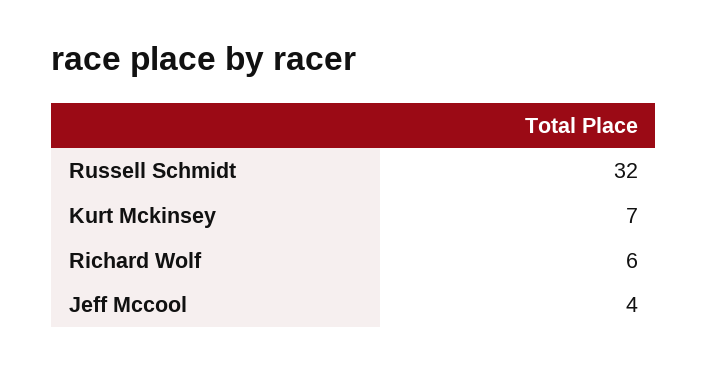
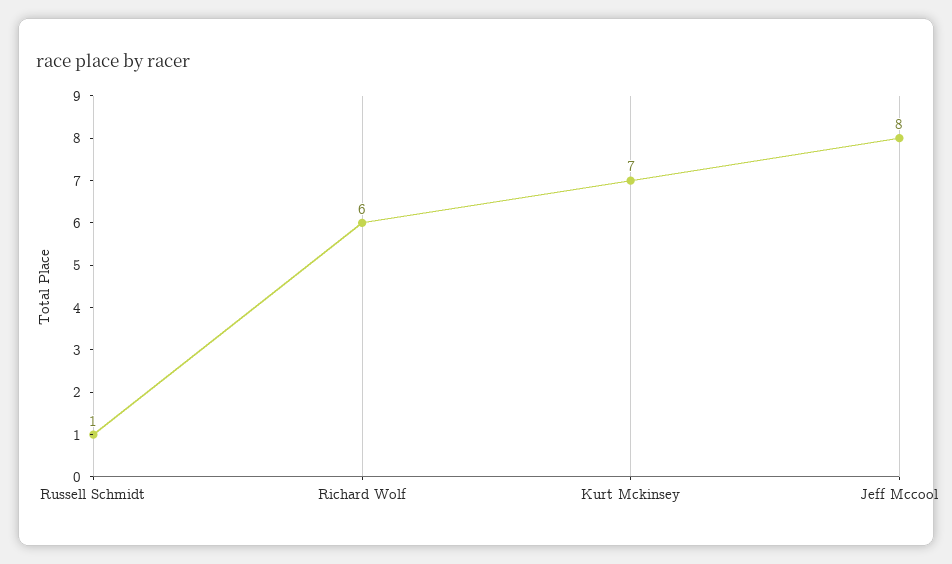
  {
-   "Russell Schmidt": 32,
+   "Russell Schmidt": 1,
    "Kurt Mckinsey": 7,
    "Richard Wolf": 6,
-   "Jeff Mccool": 4
+   "Jeff Mccool": 8
  }

